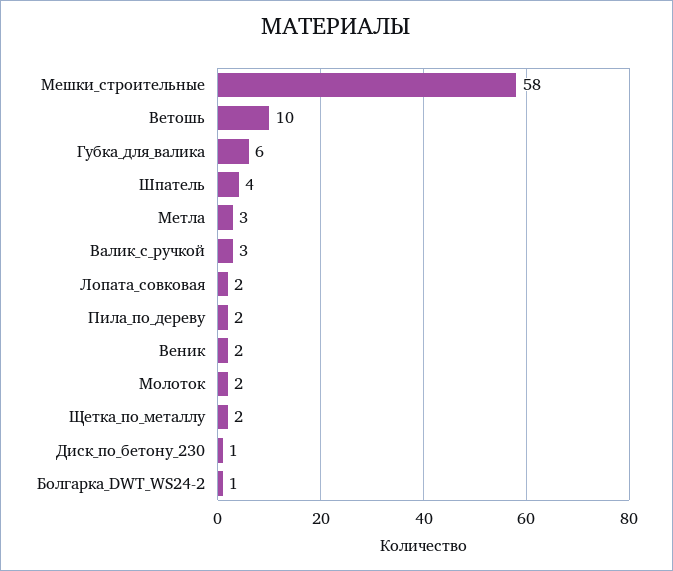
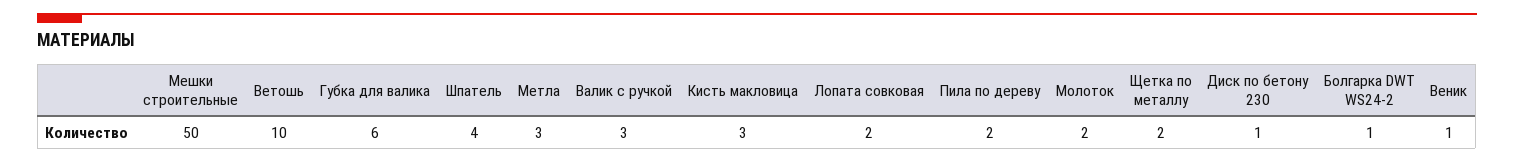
  {
-   "Мешки_строительные": 58,
+   "Мешки_строительные": 50,
    "Ветошь": 10,
    "Губка_для_валика": 6,
    "Шпатель": 4,
    "Метла": 3,
    "Валик_с_ручкой": 3,
    "Лопата_совковая": 2,
    "Пила_по_дереву": 2,
-   "Веник": 2,
+   "Веник": 1,
    "Молоток": 2,
    "Щетка_по_металлу": 2,
    "Диск_по_бетону_230": 1,
-   "Болгарка_DWT_WS24-2": 1
+   "Болгарка_DWT_WS24-2": 1,
+   "Кисть макловица": 3
  }

